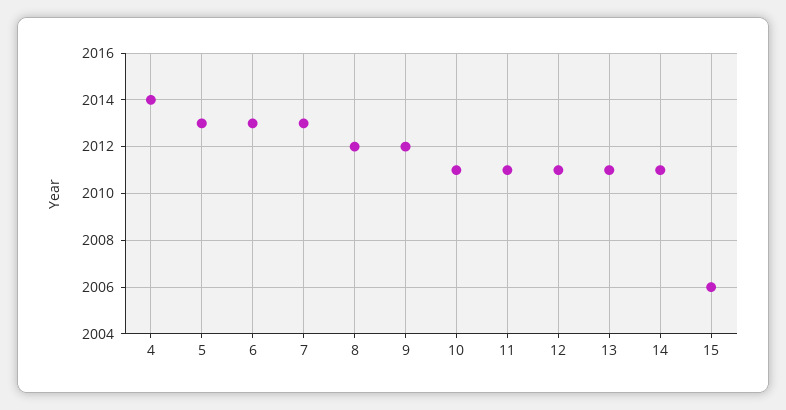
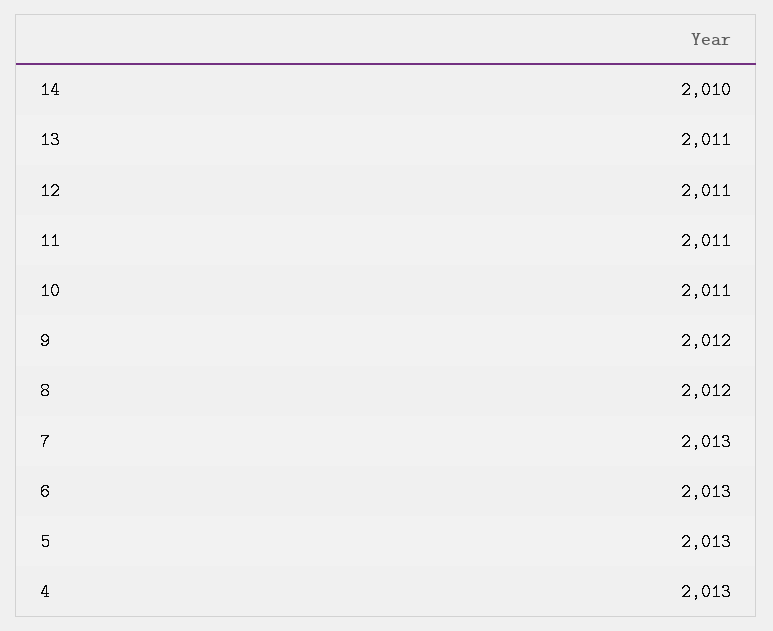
  {
-   "4": 2014,
+   "4": 2013,
    "5": 2013,
    "6": 2013,
    "7": 2013,
    "8": 2012,
    "9": 2012,
    "10": 2011,
    "11": 2011,
    "12": 2011,
    "13": 2011,
-   "14": 2011,
+   "14": 2010
-   "15": 2006
  }

